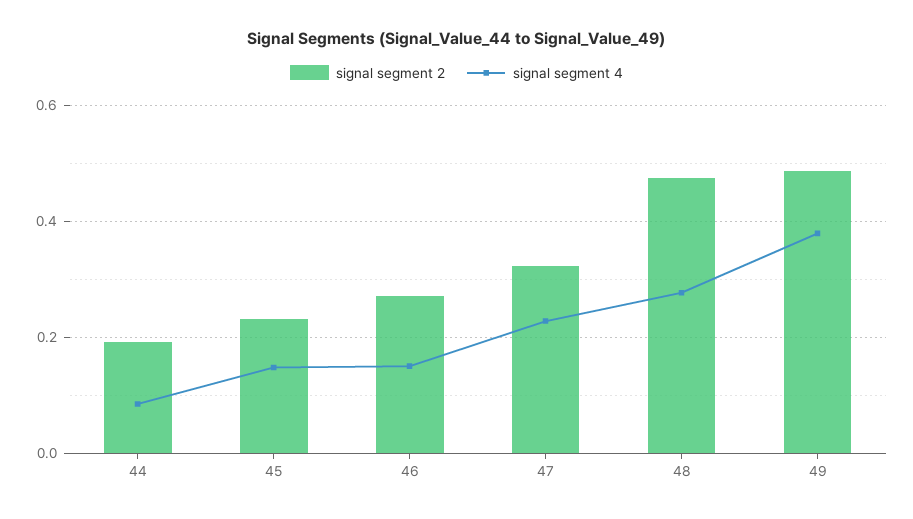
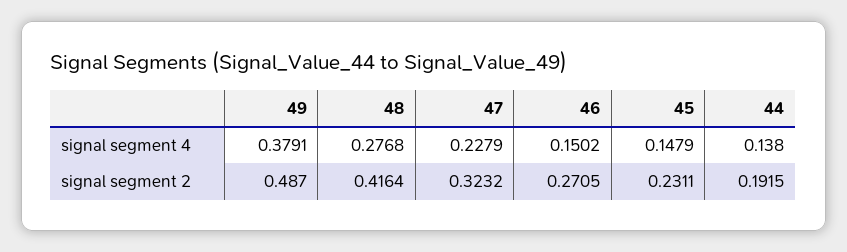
  {
    "signal segment 2": {
      "44": 0.1915,
      "45": 0.2311,
      "46": 0.2705,
      "47": 0.3232,
-     "48": 0.48,
+     "48": 0.4164,
      "49": 0.487
    },
    "signal segment 4": {
-     "44": 0.08,
+     "44": 0.138,
      "45": 0.1479,
      "46": 0.1502,
      "47": 0.2279,
      "48": 0.2768,
      "49": 0.3791
    }
  }

